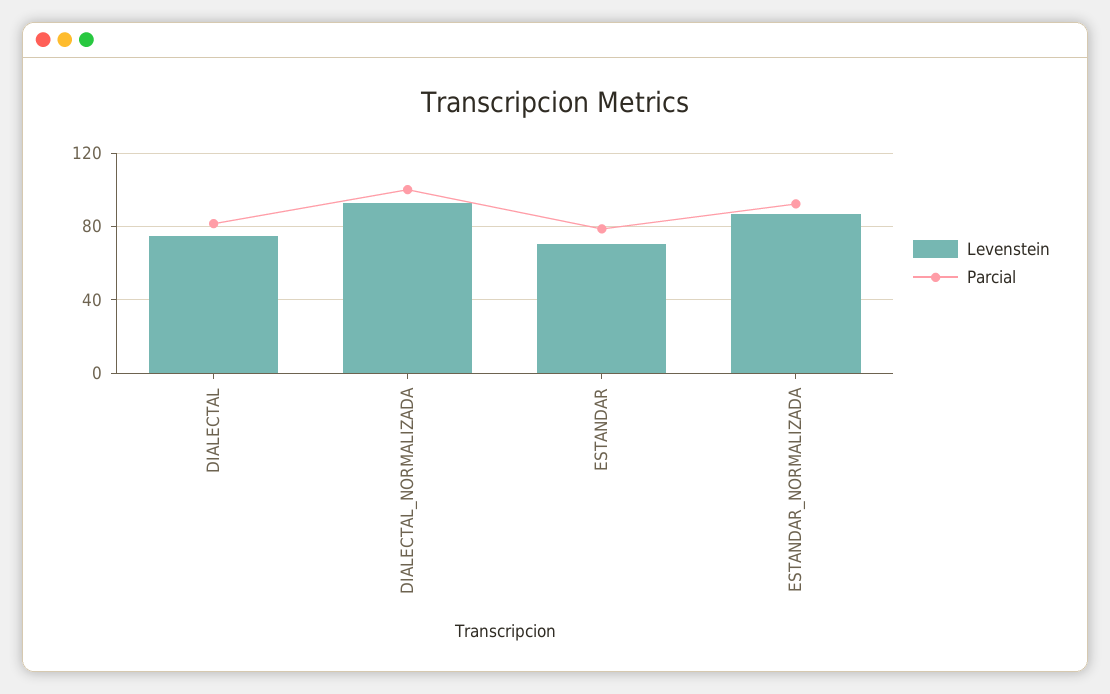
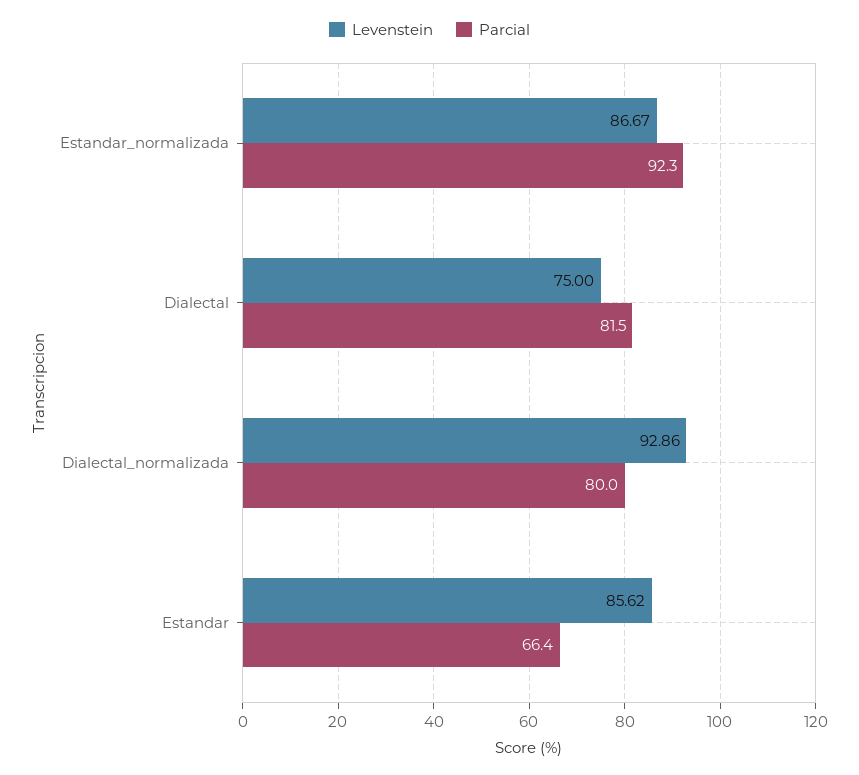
  {
    "Levenstein": {
      "DIALECTAL": 75,
      "DIALECTAL_NORMALIZADA": 92.86,
-     "ESTANDAR": 70,
+     "ESTANDAR": 85.62,
      "ESTANDAR_NORMALIZADA": 86.67
    },
    "Parcial": {
      "DIALECTAL": 81.5,
-     "DIALECTAL_NORMALIZADA": 100,
+     "DIALECTAL_NORMALIZADA": 80,
-     "ESTANDAR": 80,
+     "ESTANDAR": 66.4,
      "ESTANDAR_NORMALIZADA": 92.3
    }
  }

